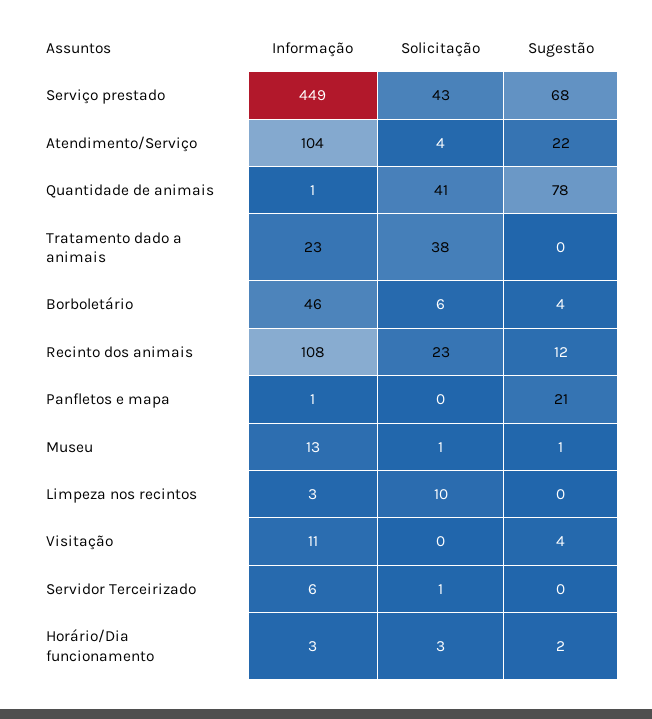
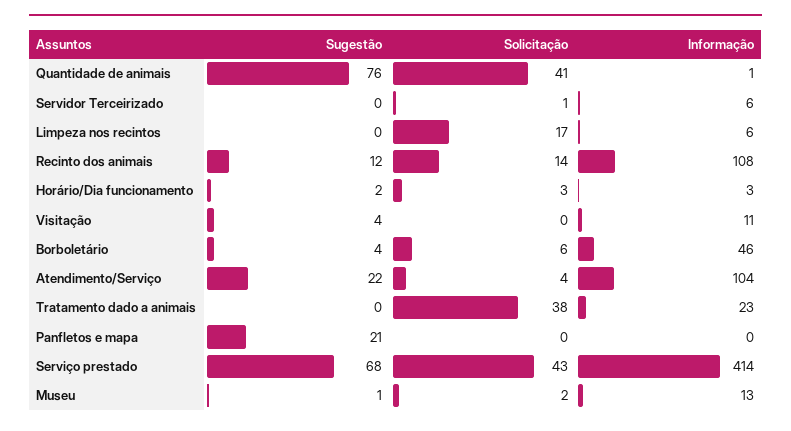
  {
    "Informação": {
-     "Serviço prestado": 449,
+     "Serviço prestado": 414,
      "Atendimento/Serviço": 104,
      "Quantidade de animais": 1,
      "Tratamento dado a animais": 23,
      "Borboletário": 46,
      "Recinto dos animais": 108,
-     "Panfletos e mapa": 1,
+     "Panfletos e mapa": 0,
      "Museu": 13,
-     "Limpeza nos recintos": 3,
+     "Limpeza nos recintos": 6,
      "Visitação": 11,
      "Servidor Terceirizado": 6,
      "Horário/Dia funcionamento": 3
    },
    "Solicitação": {
      "Serviço prestado": 43,
      "Atendimento/Serviço": 4,
      "Quantidade de animais": 41,
      "Tratamento dado a animais": 38,
      "Borboletário": 6,
-     "Recinto dos animais": 23,
+     "Recinto dos animais": 14,
      "Panfletos e mapa": 0,
-     "Museu": 1,
+     "Museu": 2,
-     "Limpeza nos recintos": 10,
+     "Limpeza nos recintos": 17,
      "Visitação": 0,
      "Servidor Terceirizado": 1,
      "Horário/Dia funcionamento": 3
    },
    "Sugestão": {
      "Serviço prestado": 68,
      "Atendimento/Serviço": 22,
-     "Quantidade de animais": 78,
+     "Quantidade de animais": 76,
      "Tratamento dado a animais": 0,
      "Borboletário": 4,
      "Recinto dos animais": 12,
      "Panfletos e mapa": 21,
      "Museu": 1,
      "Limpeza nos recintos": 0,
      "Visitação": 4,
      "Servidor Terceirizado": 0,
      "Horário/Dia funcionamento": 2
    }
  }

